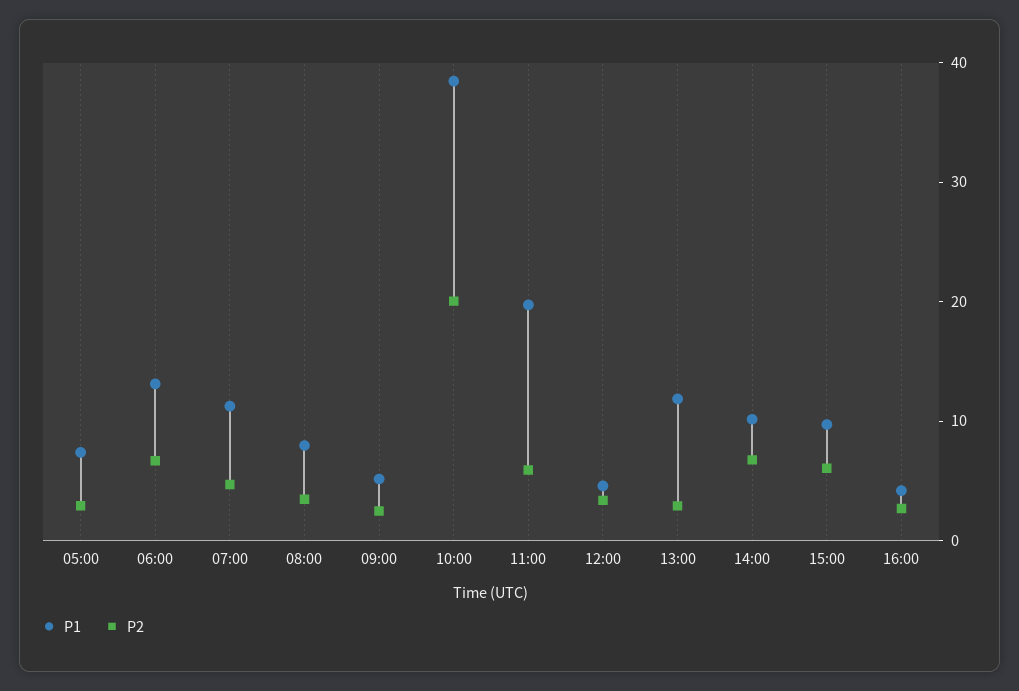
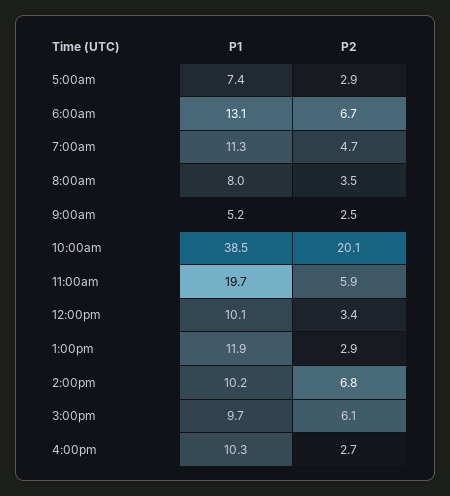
  {
    "P1": {
      "05:00": 7.4,
      "06:00": 13.1,
      "07:00": 11.3,
      "08:00": 8,
      "09:00": 5.2,
      "10:00": 38.5,
      "11:00": 19.7,
-     "12:00": 4,
+     "12:00": 10.1,
      "13:00": 11.9,
      "14:00": 10.2,
      "15:00": 9.7,
-     "16:00": 4
+     "16:00": 10.3
    },
    "P2": {
      "05:00": 2.9,
      "06:00": 6.7,
      "07:00": 4.7,
      "08:00": 3.5,
      "09:00": 2.5,
      "10:00": 20.1,
      "11:00": 5.9,
      "12:00": 3.4,
      "13:00": 2.9,
      "14:00": 6.8,
      "15:00": 6.1,
      "16:00": 2.7
    }
  }

